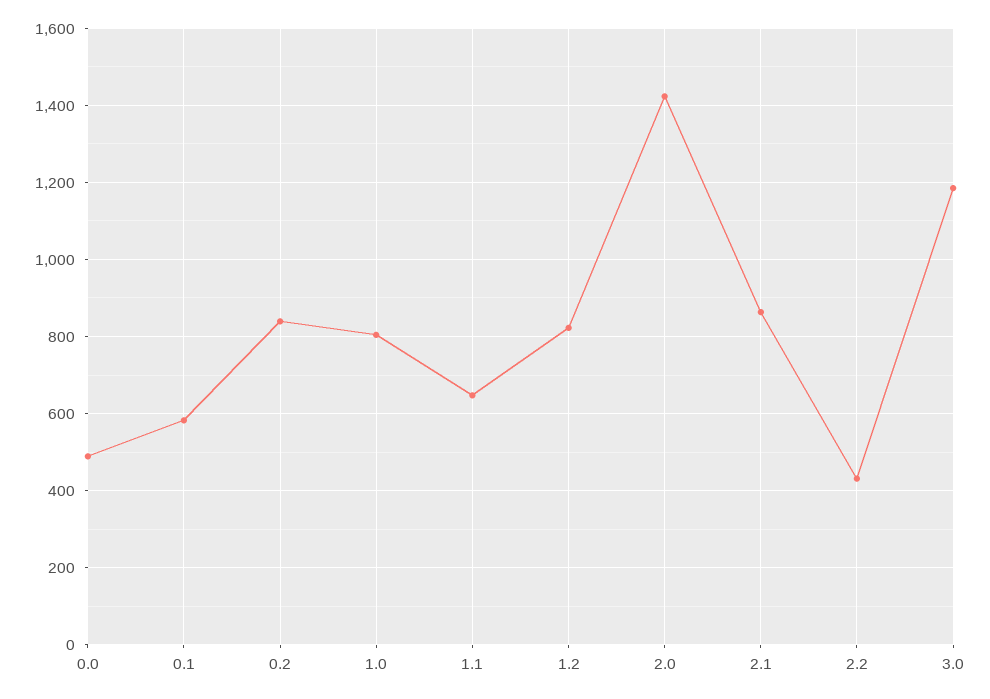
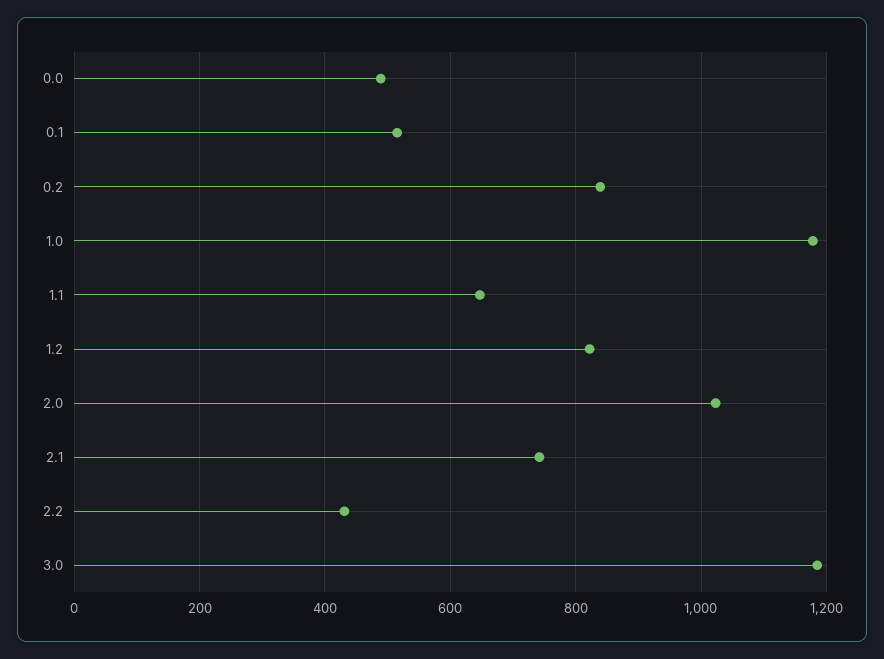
  {
    "0.0": 480,
-   "0.1": 580,
+   "0.1": 520,
    "0.2": 840,
-   "1.0": 800,
+   "1.0": 1180,
    "1.1": 640,
    "1.2": 820,
-   "2.0": 1420,
+   "2.0": 1020,
-   "2.1": 860,
+   "2.1": 740,
    "2.2": 440,
    "3.0": 1180
  }

